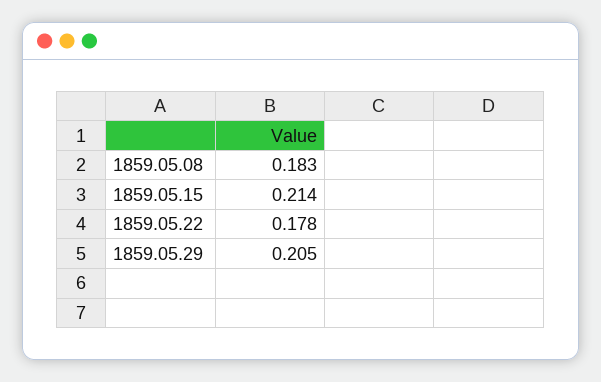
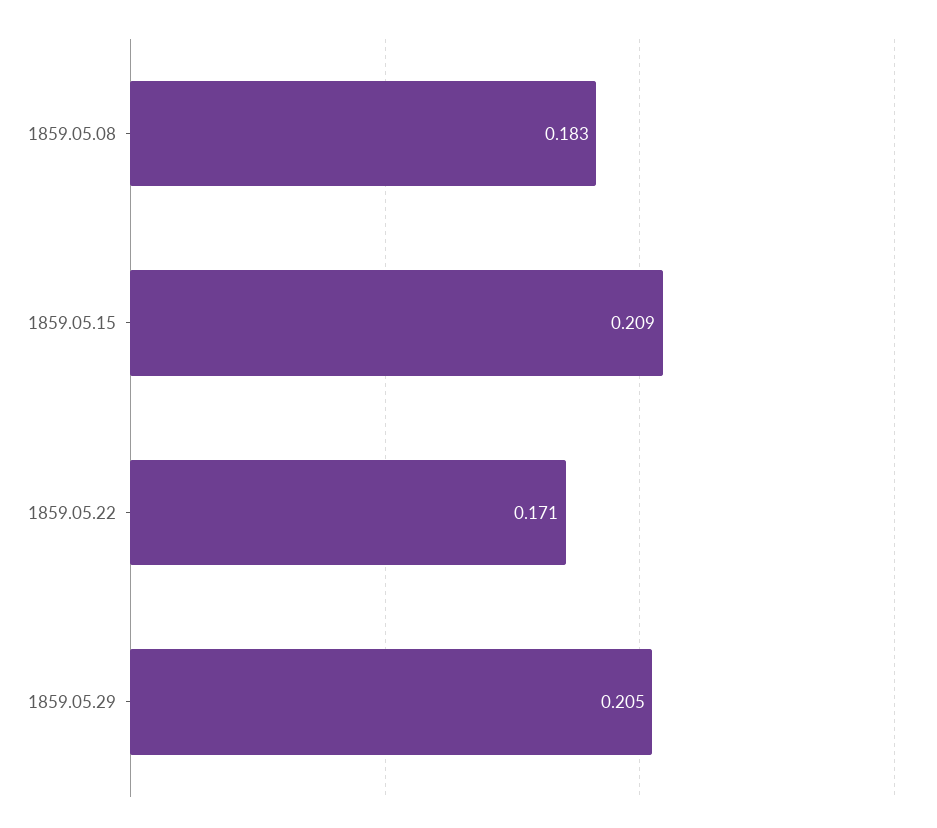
  {
    "1859.05.08": 0.183,
-   "1859.05.15": 0.214,
+   "1859.05.15": 0.209,
-   "1859.05.22": 0.178,
+   "1859.05.22": 0.171,
    "1859.05.29": 0.205
  }

